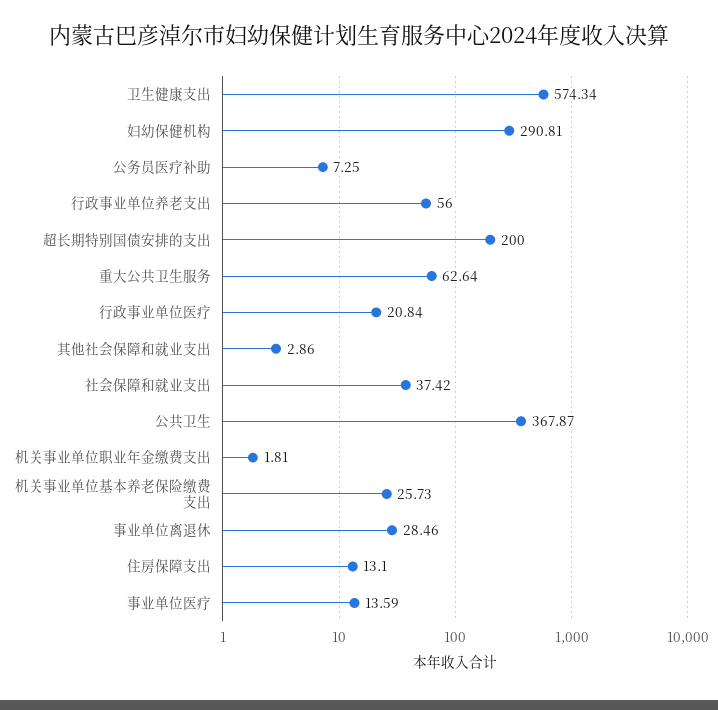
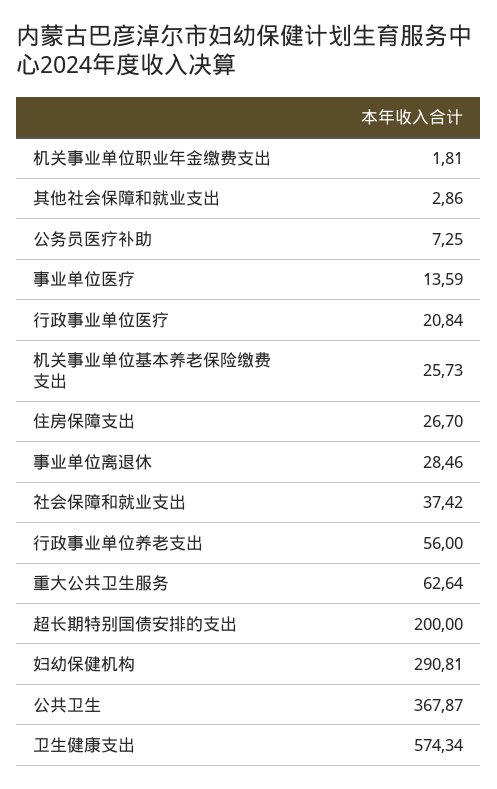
  {
    "卫生健康支出": 574.34,
    "妇幼保健机构": 290.81,
    "公务员医疗补助": 7.25,
    "行政事业单位养老支出": 56,
    "超长期特别国债安排的支出": 200,
    "重大公共卫生服务": 62.64,
    "行政事业单位医疗": 20.84,
    "其他社会保障和就业支出": 2.86,
    "社会保障和就业支出": 37.42,
    "公共卫生": 367.87,
    "机关事业单位职业年金缴费支出": 1.81,
    "机关事业单位基本养老保险缴费支出": 25.73,
    "事业单位离退休": 28.46,
-   "住房保障支出": 13.1,
+   "住房保障支出": 26.7,
    "事业单位医疗": 13.59
  }

